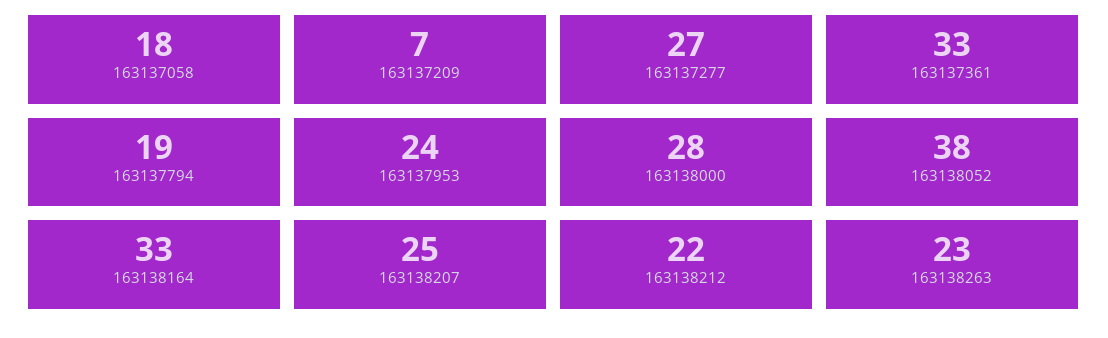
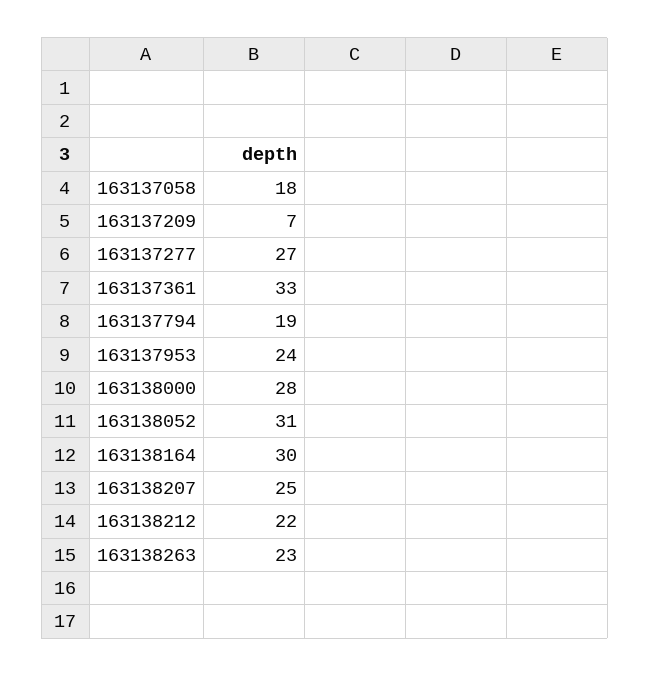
  {
    "163137058": 18,
    "163137209": 7,
    "163137277": 27,
    "163137361": 33,
    "163137794": 19,
    "163137953": 24,
    "163138000": 28,
-   "163138052": 38,
+   "163138052": 31,
-   "163138164": 33,
+   "163138164": 30,
    "163138207": 25,
    "163138212": 22,
    "163138263": 23
  }

